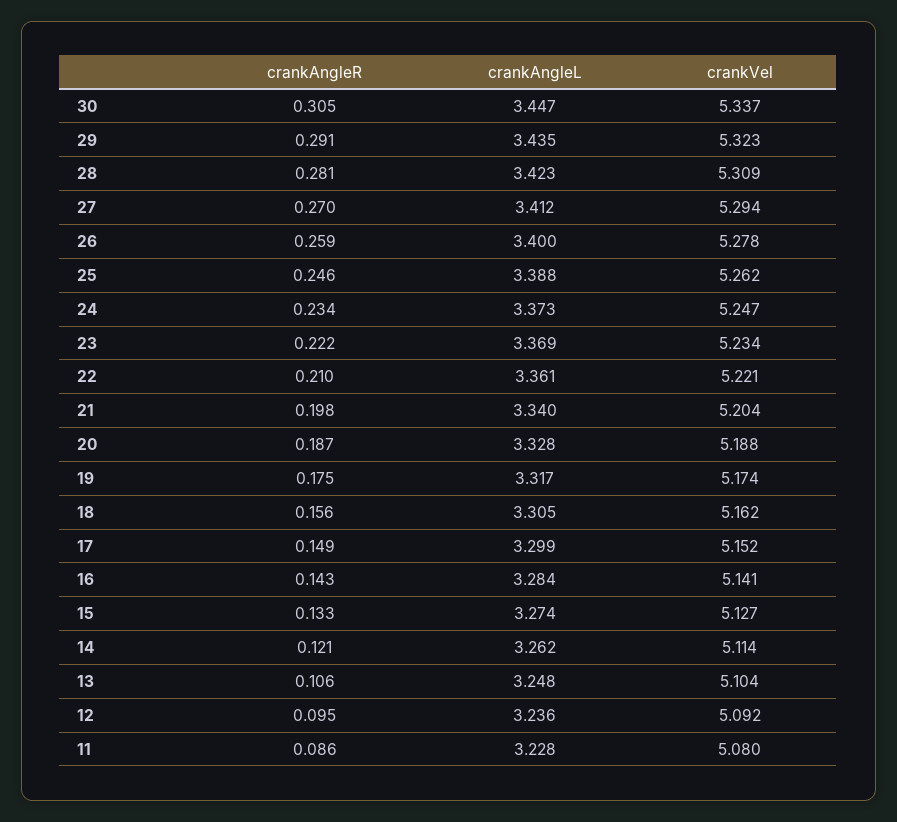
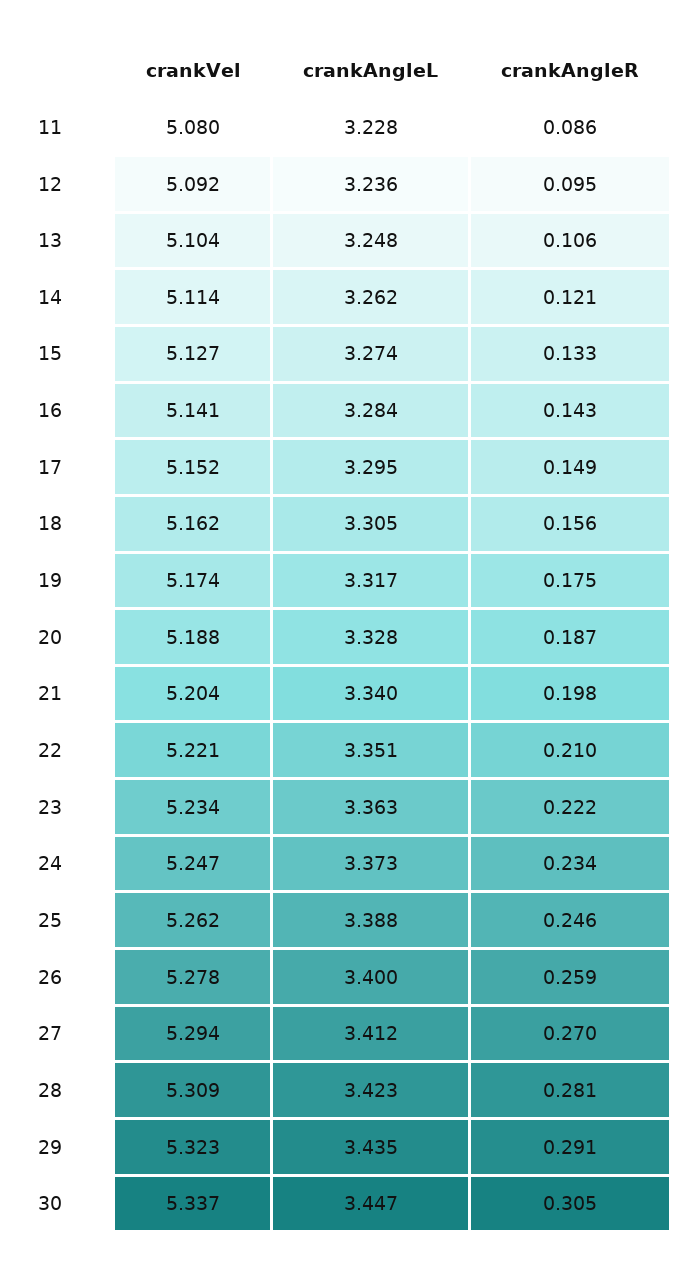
  {
    "crankAngleR": {
      "30": 0.305,
      "29": 0.291,
      "28": 0.281,
      "27": 0.27,
      "26": 0.259,
      "25": 0.246,
      "24": 0.234,
      "23": 0.222,
      "22": 0.21,
      "21": 0.198,
      "20": 0.187,
      "19": 0.175,
      "18": 0.156,
      "17": 0.149,
      "16": 0.143,
      "15": 0.133,
      "14": 0.121,
      "13": 0.106,
      "12": 0.095,
      "11": 0.086
    },
    "crankAngleL": {
      "30": 3.447,
      "29": 3.435,
      "28": 3.423,
      "27": 3.412,
      "26": 3.4,
      "25": 3.388,
      "24": 3.373,
-     "23": 3.369,
+     "23": 3.363,
-     "22": 3.361,
+     "22": 3.351,
      "21": 3.34,
      "20": 3.328,
      "19": 3.317,
      "18": 3.305,
-     "17": 3.299,
+     "17": 3.295,
      "16": 3.284,
      "15": 3.274,
      "14": 3.262,
      "13": 3.248,
      "12": 3.236,
      "11": 3.228
    },
    "crankVel": {
      "30": 5.337,
      "29": 5.323,
      "28": 5.309,
      "27": 5.294,
      "26": 5.278,
      "25": 5.262,
      "24": 5.247,
      "23": 5.234,
      "22": 5.221,
      "21": 5.204,
      "20": 5.188,
      "19": 5.174,
      "18": 5.162,
      "17": 5.152,
      "16": 5.141,
      "15": 5.127,
      "14": 5.114,
      "13": 5.104,
      "12": 5.092,
      "11": 5.08
    }
  }

